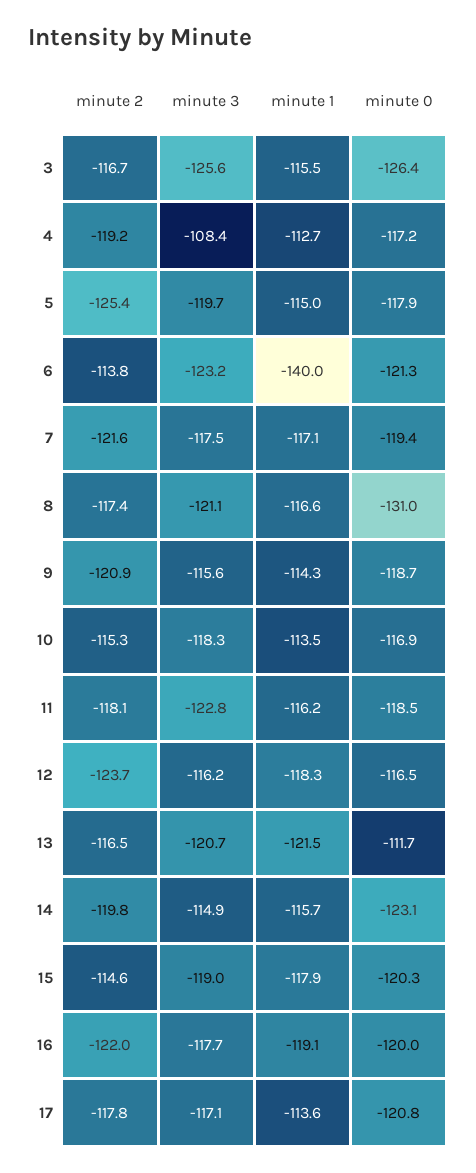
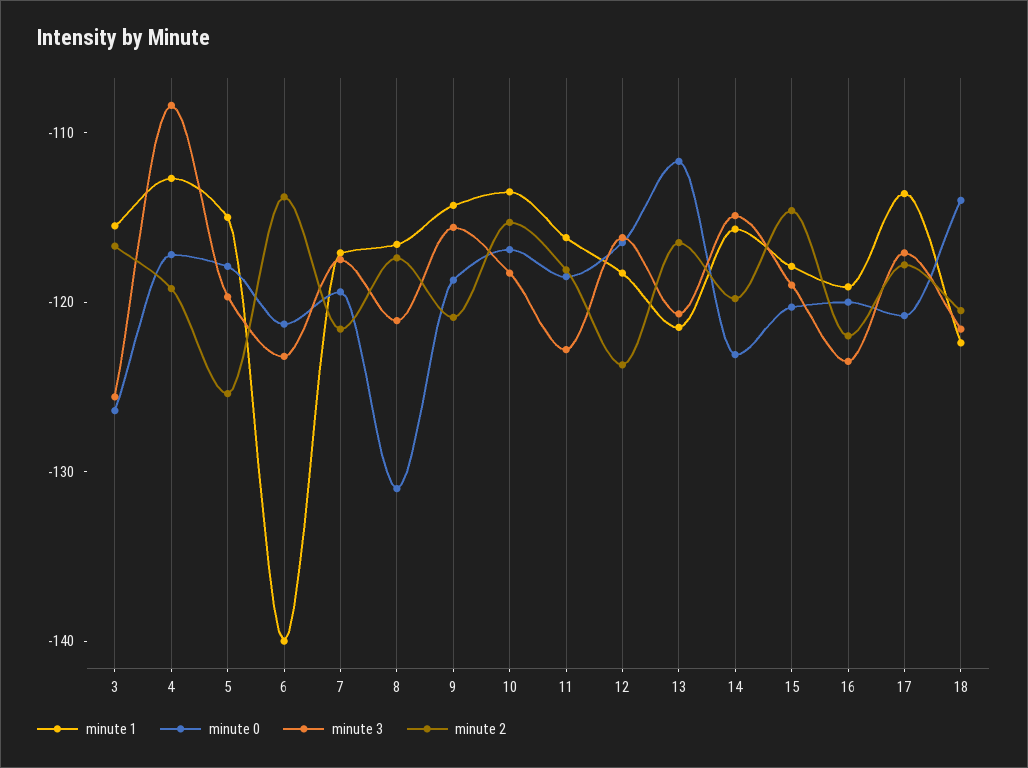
  {
    "minute 2": {
      "3": -116.7,
      "4": -119.2,
      "5": -125.4,
      "6": -113.8,
      "7": -121.6,
      "8": -117.4,
      "9": -120.9,
      "10": -115.3,
      "11": -118.1,
      "12": -123.7,
      "13": -116.5,
      "14": -119.8,
      "15": -114.6,
      "16": -122,
-     "17": -117.8
+     "17": -117.8,
+     "18": -120
    },
    "minute 3": {
      "3": -125.6,
      "4": -108.4,
      "5": -119.7,
      "6": -123.2,
      "7": -117.5,
      "8": -121.1,
      "9": -115.6,
      "10": -118.3,
      "11": -122.8,
      "12": -116.2,
      "13": -120.7,
      "14": -114.9,
      "15": -119,
-     "16": -117.7,
+     "16": -124,
-     "17": -117.1
+     "17": -117.1,
+     "18": -122
    },
    "minute 1": {
      "3": -115.5,
      "4": -112.7,
      "5": -115,
      "6": -140,
      "7": -117.1,
      "8": -116.6,
      "9": -114.3,
      "10": -113.5,
      "11": -116.2,
      "12": -118.3,
      "13": -121.5,
      "14": -115.7,
      "15": -117.9,
      "16": -119.1,
-     "17": -113.6
+     "17": -113.6,
+     "18": -122
    },
    "minute 0": {
      "3": -126.4,
      "4": -117.2,
      "5": -117.9,
      "6": -121.3,
      "7": -119.4,
      "8": -131,
      "9": -118.7,
      "10": -116.9,
      "11": -118.5,
      "12": -116.5,
      "13": -111.7,
      "14": -123.1,
      "15": -120.3,
      "16": -120,
-     "17": -120.8
+     "17": -120.8,
+     "18": -114
    }
  }

